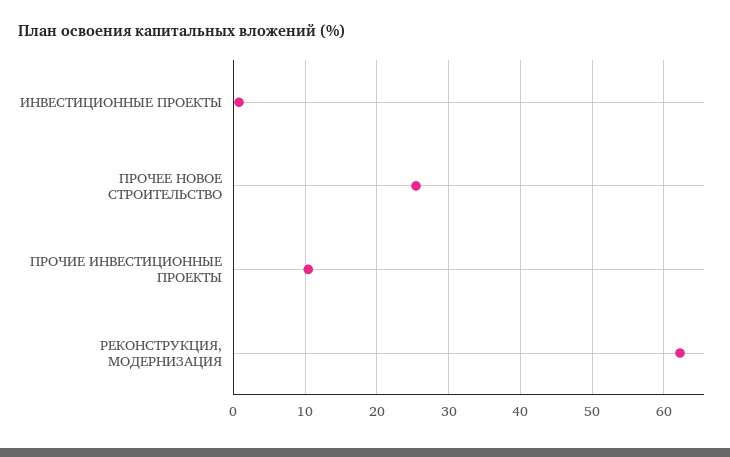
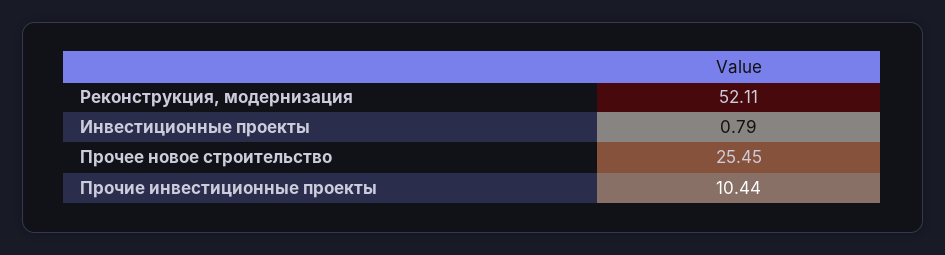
  {
    "ИНВЕСТИЦИОННЫЕ ПРОЕКТЫ": 0.79,
    "ПРОЧЕЕ НОВОЕ СТРОИТЕЛЬСТВО": 25.45,
    "ПРОЧИЕ ИНВЕСТИЦИОННЫЕ ПРОЕКТЫ": 10.44,
-   "РЕКОНСТРУКЦИЯ, МОДЕРНИЗАЦИЯ": 62
+   "РЕКОНСТРУКЦИЯ, МОДЕРНИЗАЦИЯ": 52.11
  }

